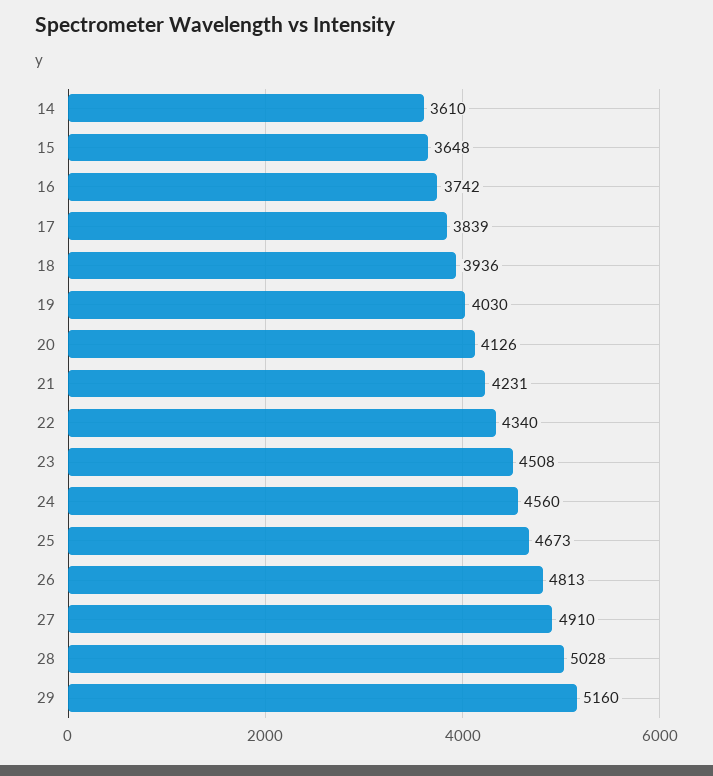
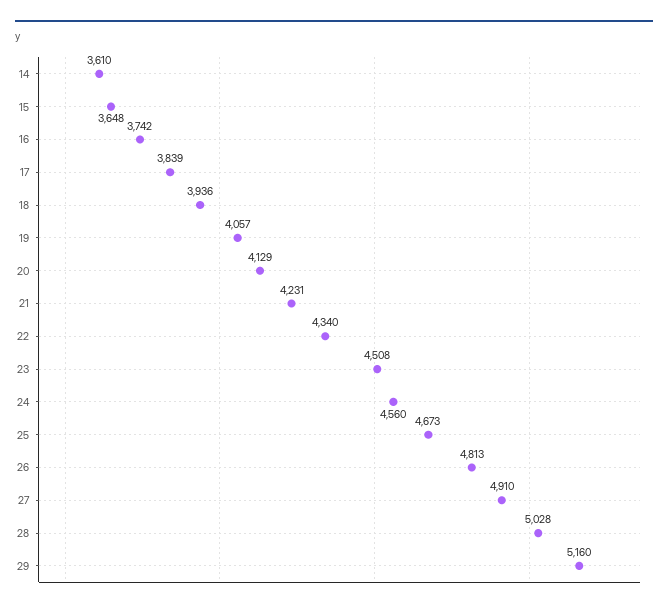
  {
    "14": 3610,
    "15": 3648,
    "16": 3742,
    "17": 3839,
    "18": 3936,
-   "19": 4030,
+   "19": 4057,
-   "20": 4126,
+   "20": 4129,
    "21": 4231,
    "22": 4340,
    "23": 4508,
    "24": 4560,
    "25": 4673,
    "26": 4813,
    "27": 4910,
    "28": 5028,
    "29": 5160
  }

